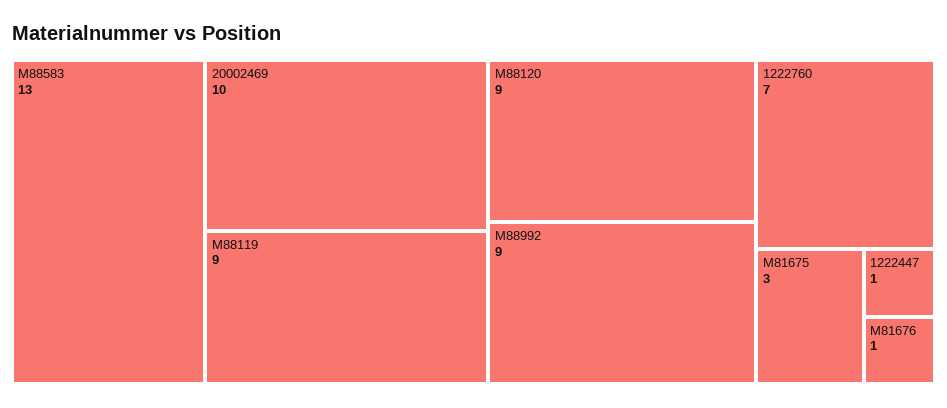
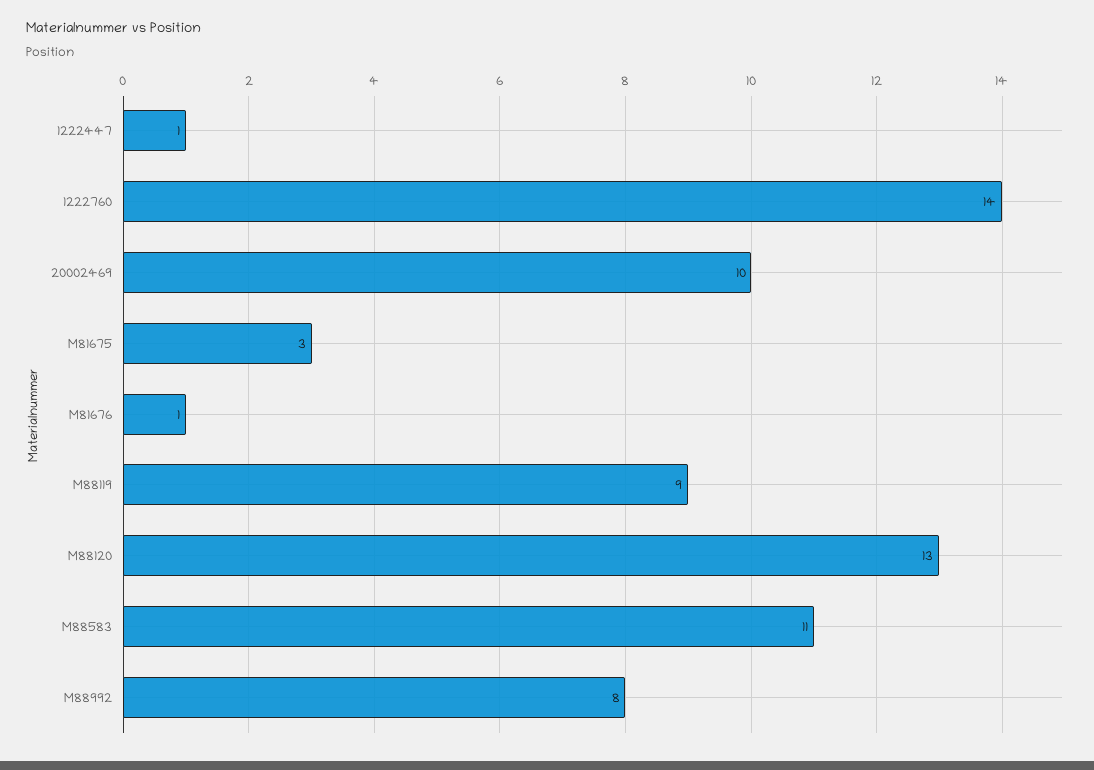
  {
-   "M88583": 13,
+   "M88583": 11,
    "20002469": 10,
    "M88119": 9,
-   "M88120": 9,
+   "M88120": 13,
-   "M88992": 9,
+   "M88992": 8,
-   "1222760": 7,
+   "1222760": 14,
    "M81675": 3,
    "1222447": 1,
    "M81676": 1
  }

